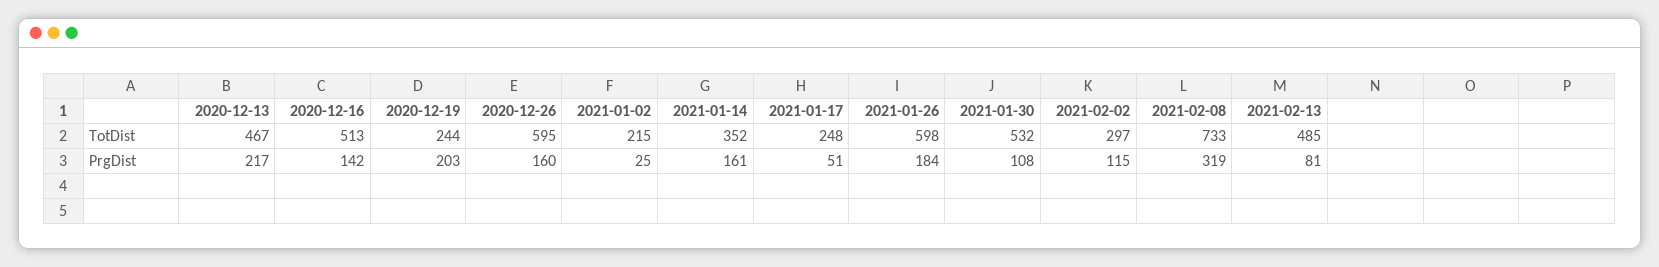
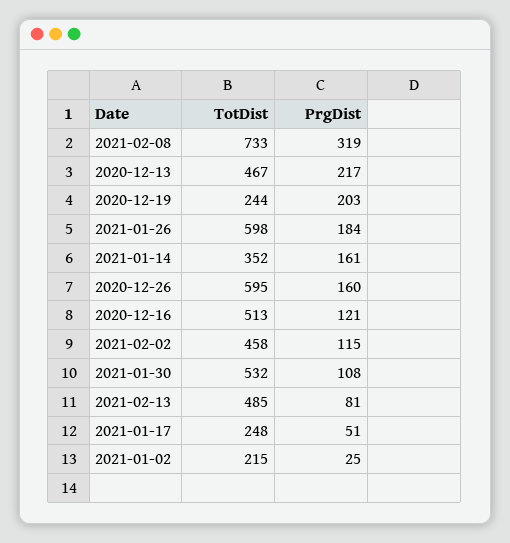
  {
    "2020-12-13": {
      "TotDist": 467,
      "PrgDist": 217
    },
    "2020-12-16": {
      "TotDist": 513,
-     "PrgDist": 142
+     "PrgDist": 121
    },
    "2020-12-19": {
      "TotDist": 244,
      "PrgDist": 203
    },
    "2020-12-26": {
      "TotDist": 595,
      "PrgDist": 160
    },
    "2021-01-02": {
      "TotDist": 215,
      "PrgDist": 25
    },
    "2021-01-14": {
      "TotDist": 352,
      "PrgDist": 161
    },
    "2021-01-17": {
      "TotDist": 248,
      "PrgDist": 51
    },
    "2021-01-26": {
      "TotDist": 598,
      "PrgDist": 184
    },
    "2021-01-30": {
      "TotDist": 532,
      "PrgDist": 108
    },
    "2021-02-02": {
-     "TotDist": 297,
+     "TotDist": 458,
      "PrgDist": 115
    },
    "2021-02-08": {
      "TotDist": 733,
      "PrgDist": 319
    },
    "2021-02-13": {
      "TotDist": 485,
      "PrgDist": 81
    }
  }

